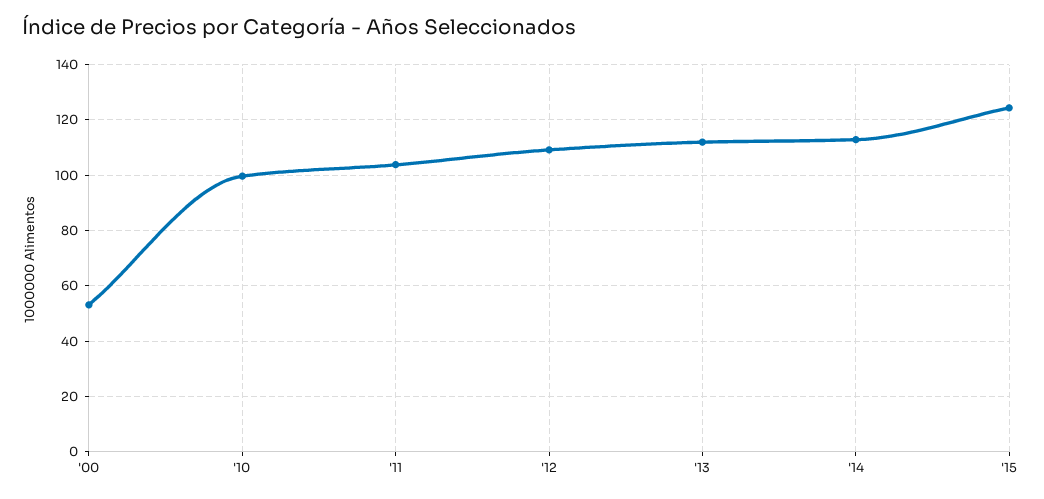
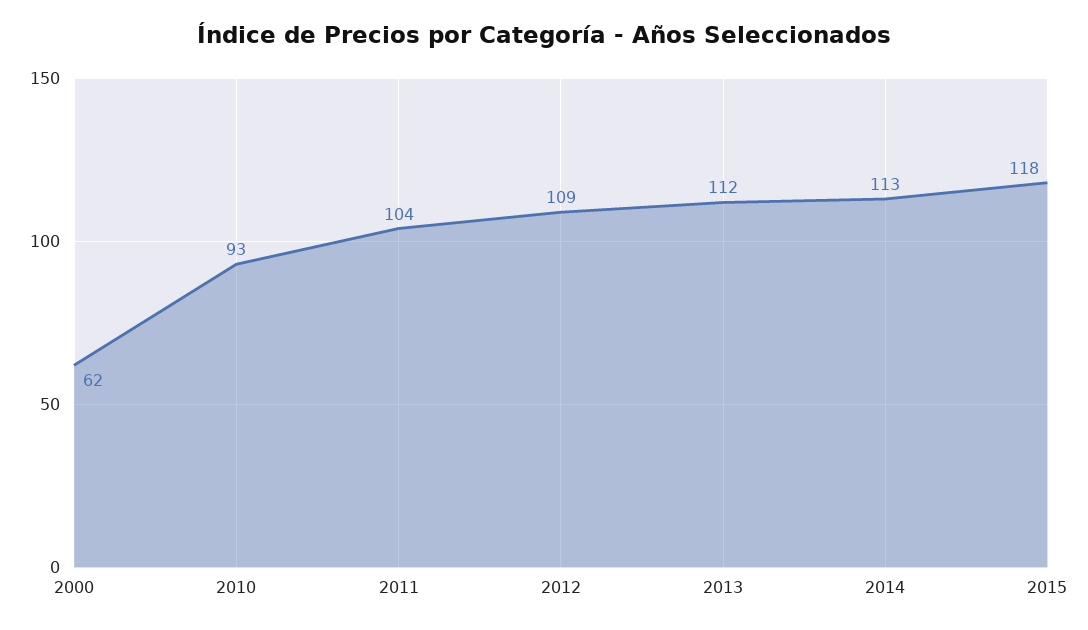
  {
-   "'00": 52.5,
+   "'00": 62,
-   "'10": 100,
+   "'10": 93,
    "'11": 104,
    "'12": 109,
    "'13": 112,
    "'14": 113,
-   "'15": 125
+   "'15": 118
  }

